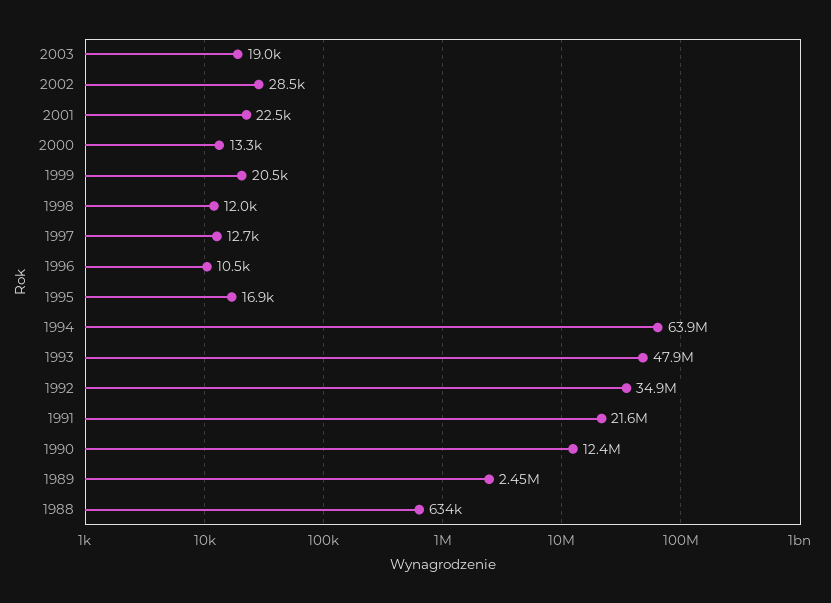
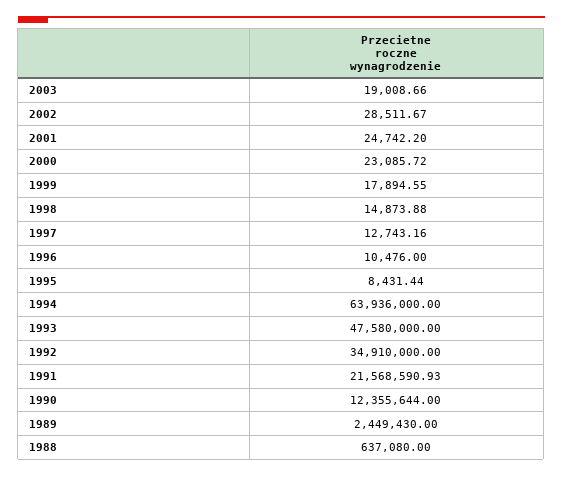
  {
    "2003": 19008.66,
    "2002": 28511.67,
-   "2001": 22500,
+   "2001": 24742.2,
-   "2000": 13300,
+   "2000": 23085.72,
-   "1999": 20500,
+   "1999": 17894.55,
-   "1998": 12000,
+   "1998": 14873.88,
    "1997": 12743.16,
    "1996": 10476,
-   "1995": 16900,
+   "1995": 8431.44,
    "1994": 63936000,
-   "1993": 47900000,
+   "1993": 47580000,
    "1992": 34910000,
    "1991": 21568590.93,
    "1990": 12355644,
    "1989": 2449430,
-   "1988": 634000
+   "1988": 637080
  }

